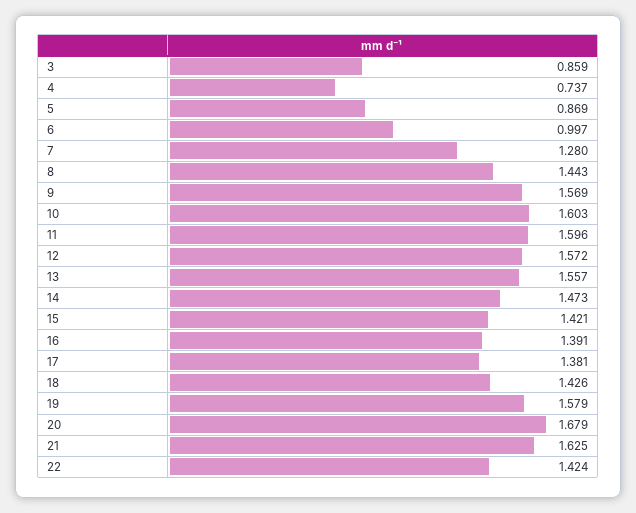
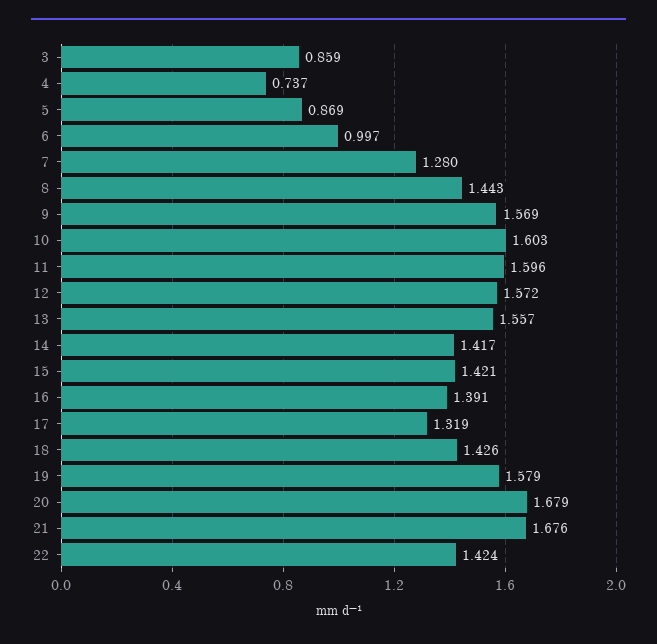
  {
    "3": 0.859,
    "4": 0.737,
    "5": 0.869,
    "6": 0.997,
    "7": 1.28,
    "8": 1.443,
    "9": 1.569,
    "10": 1.603,
    "11": 1.596,
    "12": 1.572,
    "13": 1.557,
-   "14": 1.473,
+   "14": 1.417,
    "15": 1.421,
    "16": 1.391,
-   "17": 1.381,
+   "17": 1.319,
    "18": 1.426,
    "19": 1.579,
    "20": 1.679,
-   "21": 1.625,
+   "21": 1.676,
    "22": 1.424
  }

